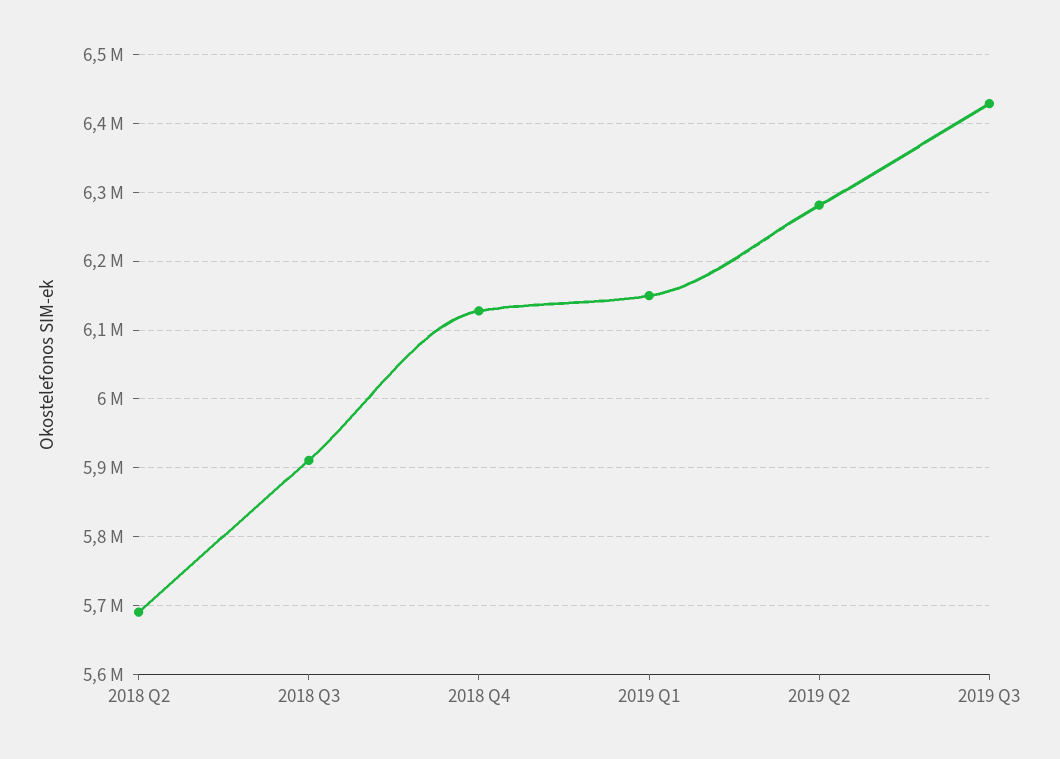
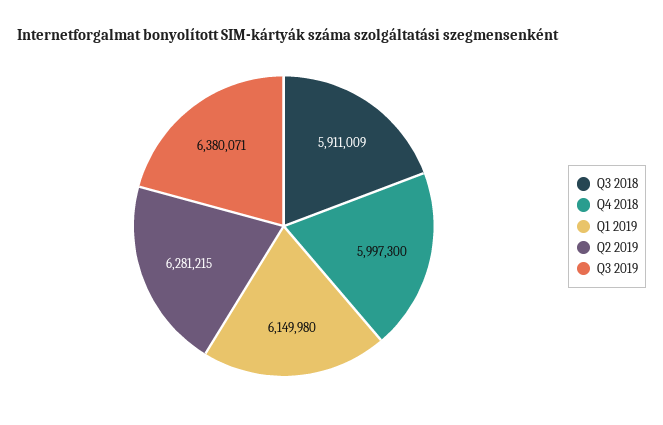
  {
-   "2018 Q2": 5690000,
    "2018 Q3": 5911009,
-   "2018 Q4": 6130000,
+   "2018 Q4": 5997300,
    "2019 Q1": 6149980,
    "2019 Q2": 6281215,
-   "2019 Q3": 6430000
+   "2019 Q3": 6380071
  }

